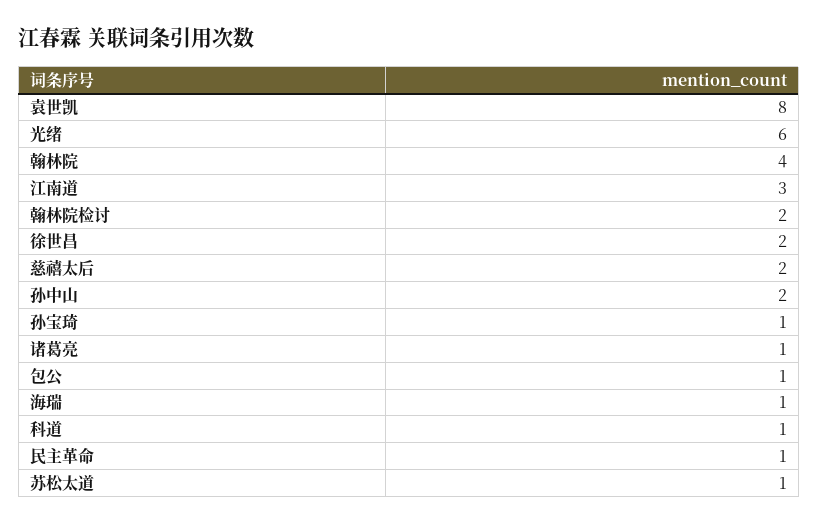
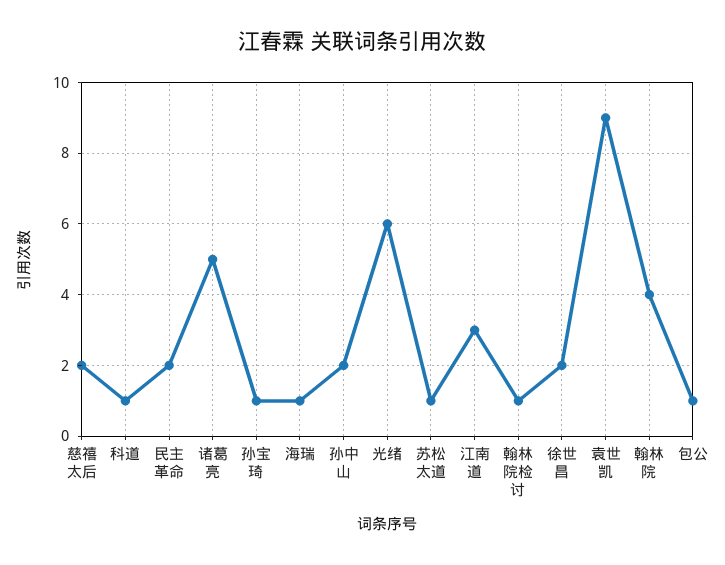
  {
-   "袁世凯": 8,
+   "袁世凯": 9,
    "光绪": 6,
    "翰林院": 4,
    "江南道": 3,
-   "翰林院检讨": 2,
+   "翰林院检讨": 1,
    "徐世昌": 2,
    "慈禧太后": 2,
    "孙中山": 2,
    "孙宝琦": 1,
-   "诸葛亮": 1,
+   "诸葛亮": 5,
    "包公": 1,
    "海瑞": 1,
    "科道": 1,
-   "民主革命": 1,
+   "民主革命": 2,
    "苏松太道": 1
  }

